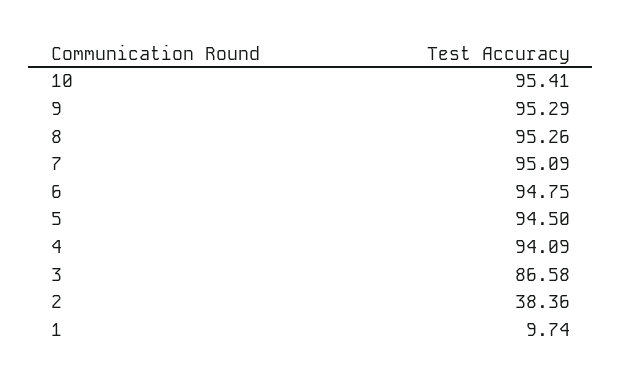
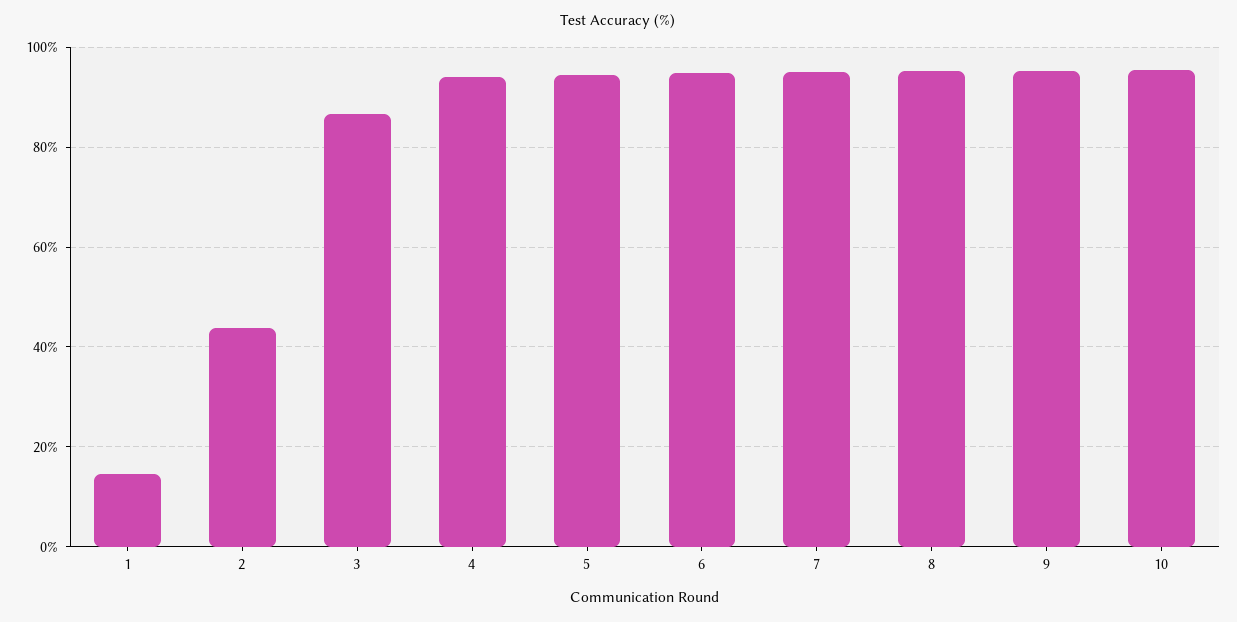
  {
    "10": 95.41,
    "9": 95.29,
    "8": 95.26,
    "7": 95.09,
    "6": 94.75,
    "5": 94.5,
    "4": 94.09,
    "3": 86.58,
-   "2": 38.36,
+   "2": 44,
-   "1": 9.74
+   "1": 14
  }

